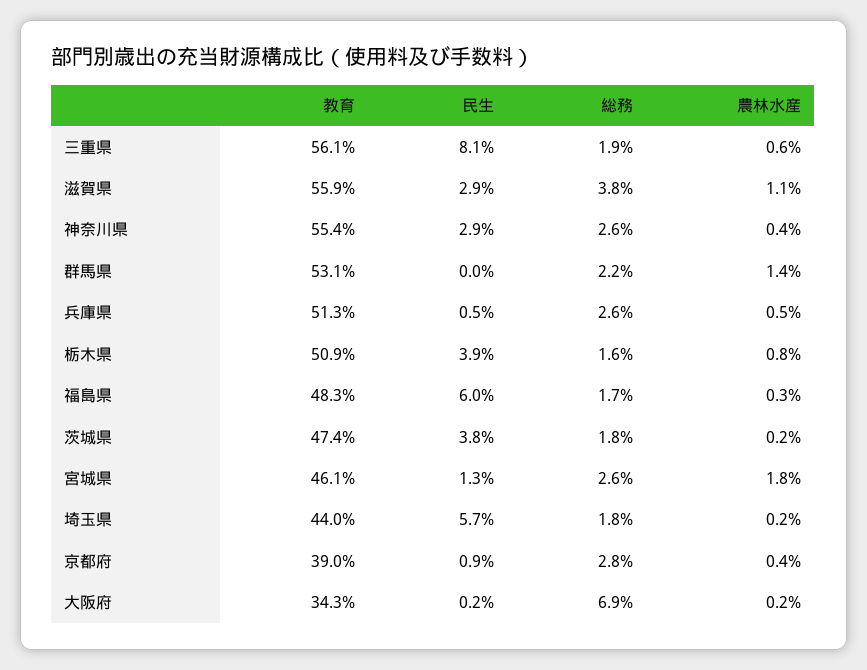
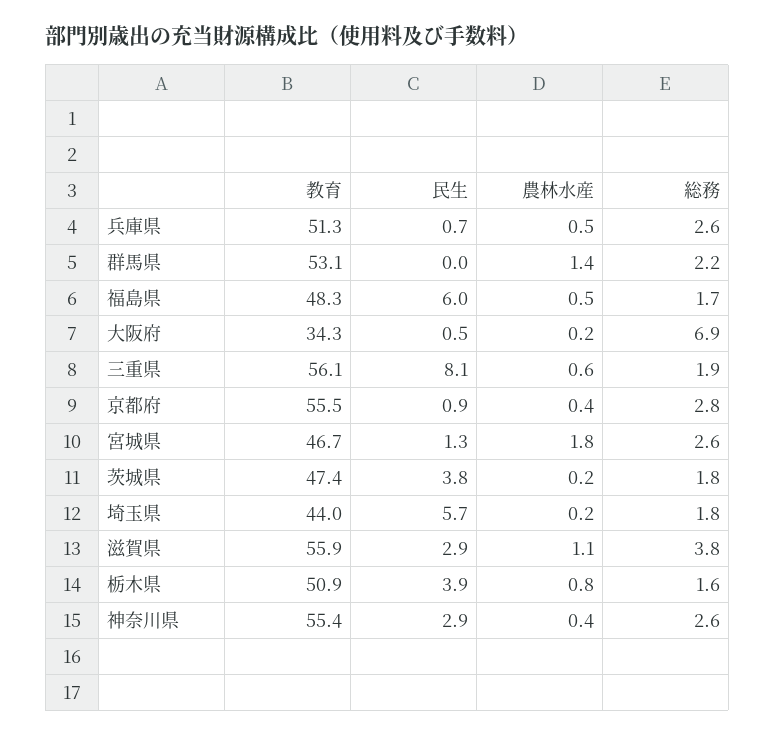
  {
    "教育": {
      "三重県": 56.1,
      "滋賀県": 55.9,
      "神奈川県": 55.4,
      "群馬県": 53.1,
      "兵庫県": 51.3,
      "栃木県": 50.9,
      "福島県": 48.3,
      "茨城県": 47.4,
-     "宮城県": 46.1,
+     "宮城県": 46.7,
      "埼玉県": 44,
-     "京都府": 39,
+     "京都府": 55.5,
      "大阪府": 34.3
    },
    "民生": {
      "三重県": 8.1,
      "滋賀県": 2.9,
      "神奈川県": 2.9,
      "群馬県": 0,
-     "兵庫県": 0.5,
+     "兵庫県": 0.7,
      "栃木県": 3.9,
      "福島県": 6,
      "茨城県": 3.8,
      "宮城県": 1.3,
      "埼玉県": 5.7,
      "京都府": 0.9,
-     "大阪府": 0.2
+     "大阪府": 0.5
    },
    "総務": {
      "三重県": 1.9,
      "滋賀県": 3.8,
      "神奈川県": 2.6,
      "群馬県": 2.2,
      "兵庫県": 2.6,
      "栃木県": 1.6,
      "福島県": 1.7,
      "茨城県": 1.8,
      "宮城県": 2.6,
      "埼玉県": 1.8,
      "京都府": 2.8,
      "大阪府": 6.9
    },
    "農林水産": {
      "三重県": 0.6,
      "滋賀県": 1.1,
      "神奈川県": 0.4,
      "群馬県": 1.4,
      "兵庫県": 0.5,
      "栃木県": 0.8,
-     "福島県": 0.3,
+     "福島県": 0.5,
      "茨城県": 0.2,
      "宮城県": 1.8,
      "埼玉県": 0.2,
      "京都府": 0.4,
      "大阪府": 0.2
    }
  }

